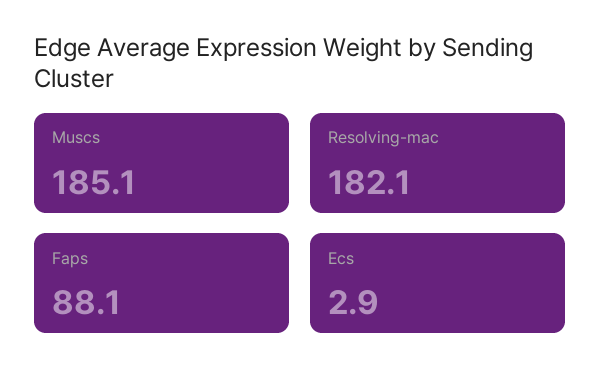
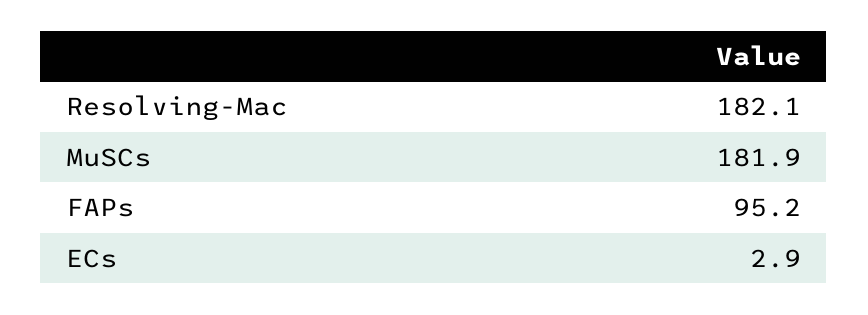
  {
-   "Muscs": 185.1,
+   "Muscs": 181.9,
    "Resolving-mac": 182.1,
-   "Faps": 88.1,
+   "Faps": 95.2,
    "Ecs": 2.9
  }

